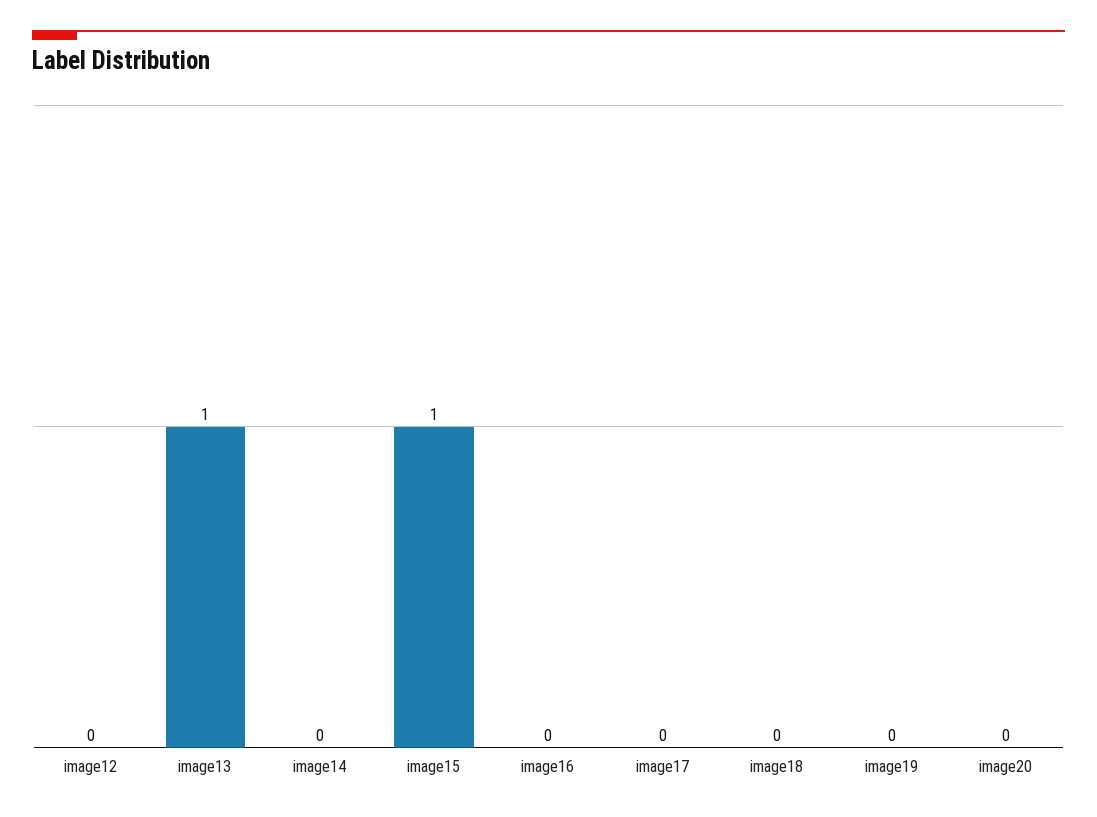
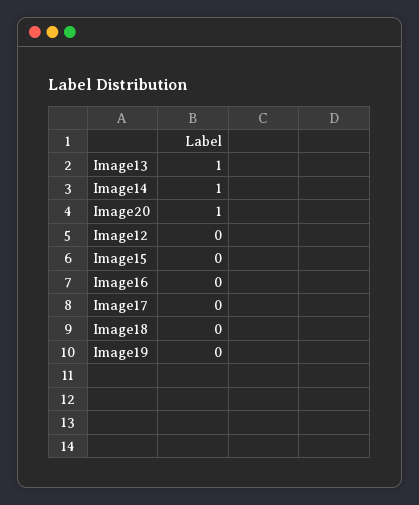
  {
    "image12": 0,
    "image13": 1,
-   "image14": 0,
+   "image14": 1,
-   "image15": 1,
+   "image15": 0,
    "image16": 0,
    "image17": 0,
    "image18": 0,
    "image19": 0,
-   "image20": 0
+   "image20": 1
  }

